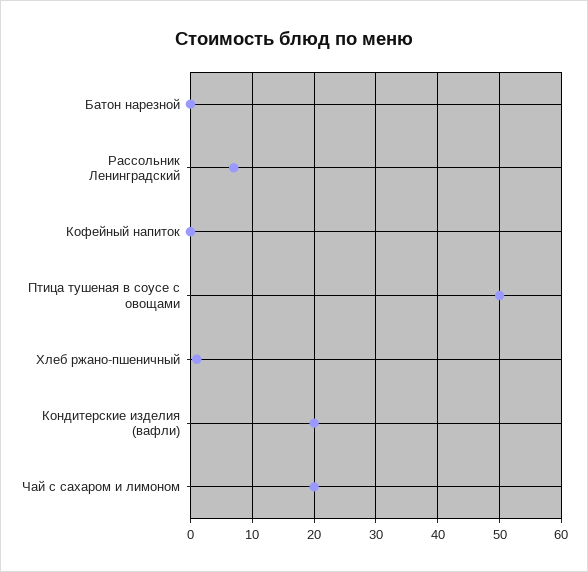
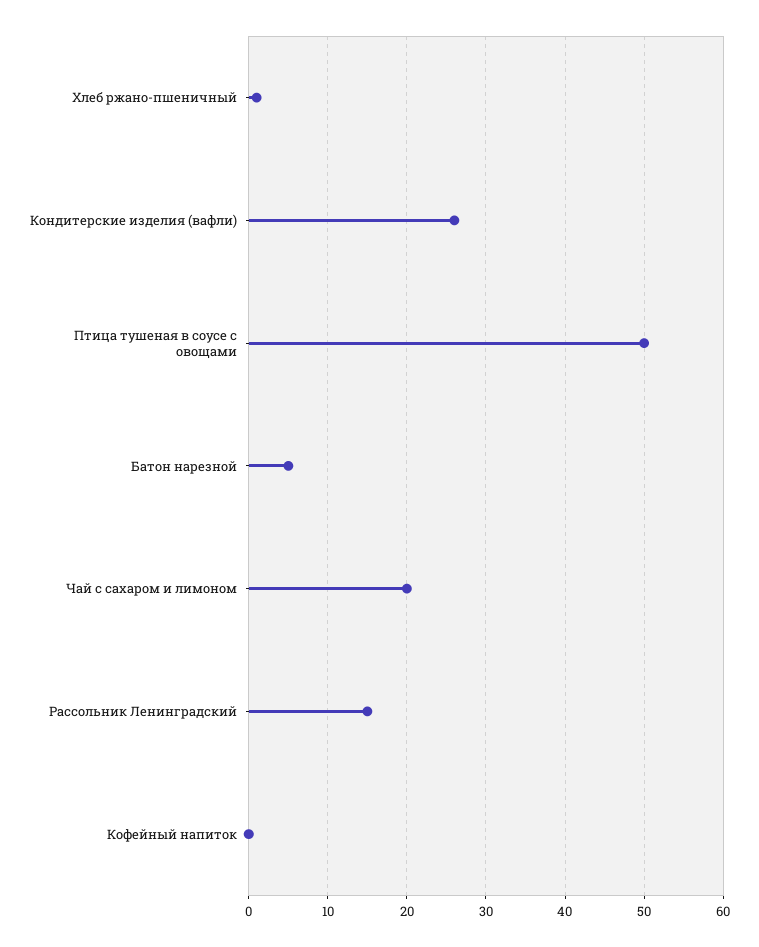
  {
-   "Батон нарезной": 0,
+   "Батон нарезной": 5,
-   "Рассольник Ленинградский": 7,
+   "Рассольник Ленинградский": 15,
    "Кофейный напиток": 0,
    "Птица тушеная в соусе с овощами": 50,
    "Хлеб ржано-пшеничный": 1,
-   "Кондитерские изделия (вафли)": 20,
+   "Кондитерские изделия (вафли)": 26,
    "Чай с сахаром и лимоном": 20
  }

